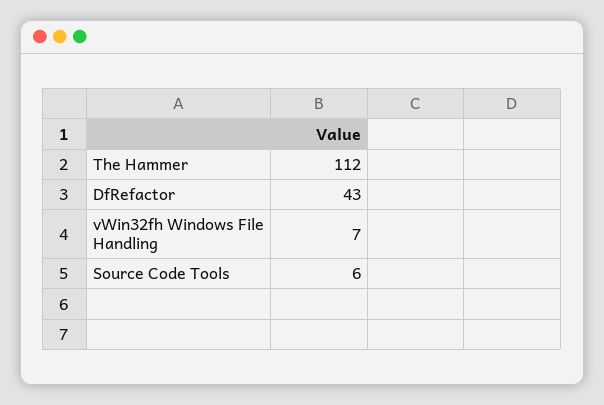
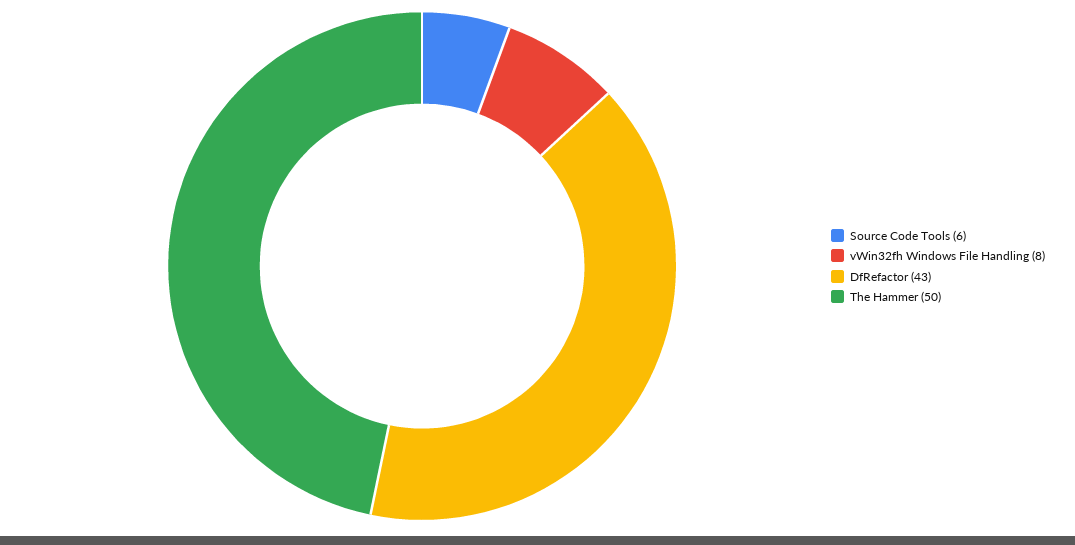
  {
-   "The Hammer": 112,
+   "The Hammer": 50,
    "DfRefactor": 43,
-   "vWin32fh Windows File Handling": 7,
+   "vWin32fh Windows File Handling": 8,
    "Source Code Tools": 6
  }

